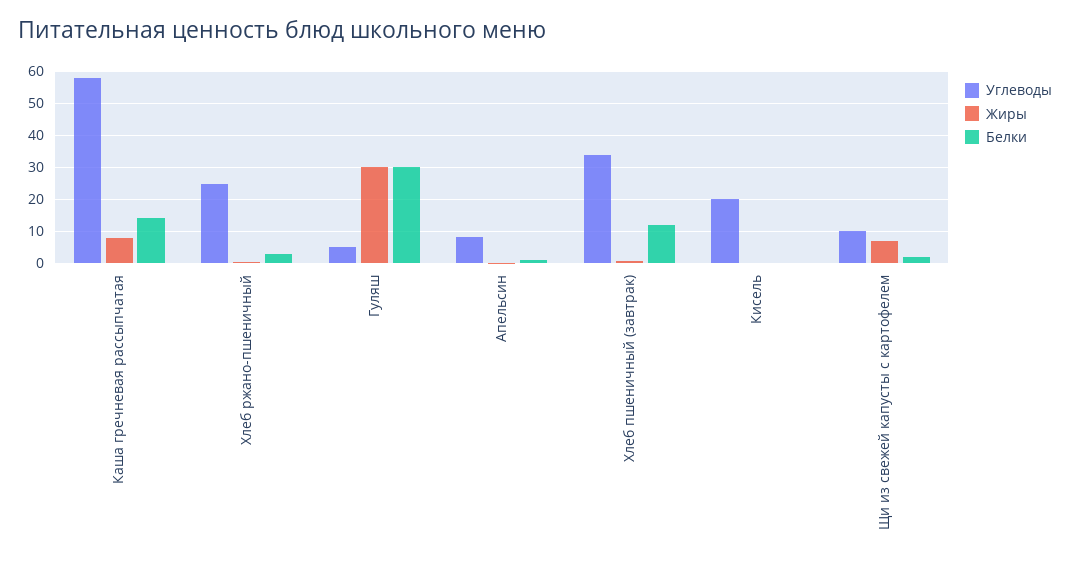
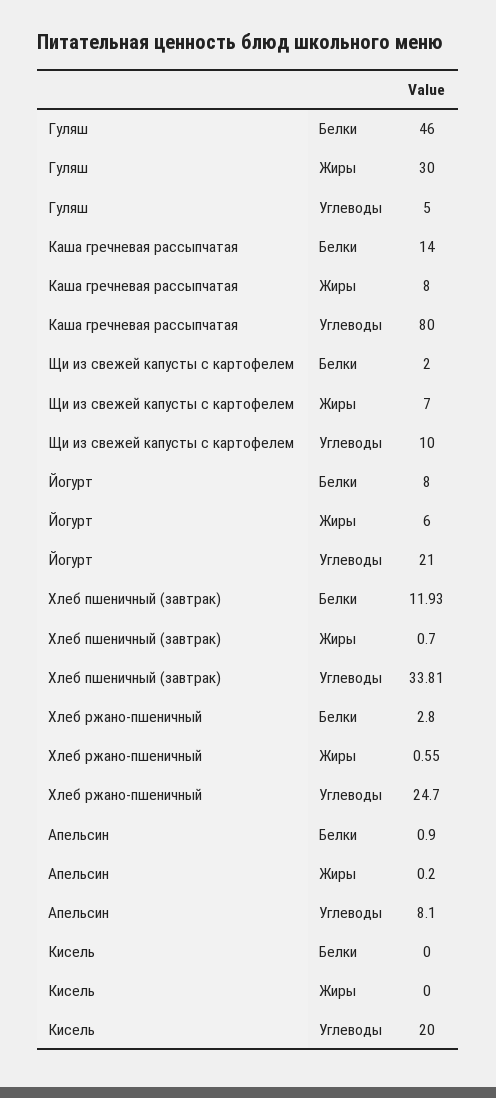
  {
    "Углеводы": {
-     "Каша гречневая рассыпчатая": 58,
+     "Каша гречневая рассыпчатая": 80,
      "Хлеб ржано-пшеничный": 24.7,
      "Гуляш": 5,
      "Апельсин": 8.1,
      "Хлеб пшеничный (завтрак)": 33.81,
      "Кисель": 20,
-     "Щи из свежей капусты с картофелем": 10
+     "Щи из свежей капусты с картофелем": 10,
+     "Йогурт": 21
    },
    "Жиры": {
      "Каша гречневая рассыпчатая": 8,
      "Хлеб ржано-пшеничный": 0.55,
      "Гуляш": 30,
      "Апельсин": 0.2,
      "Хлеб пшеничный (завтрак)": 0.7,
      "Кисель": 0,
-     "Щи из свежей капусты с картофелем": 7
+     "Щи из свежей капусты с картофелем": 7,
+     "Йогурт": 6
    },
    "Белки": {
      "Каша гречневая рассыпчатая": 14,
      "Хлеб ржано-пшеничный": 2.8,
-     "Гуляш": 30,
+     "Гуляш": 46,
      "Апельсин": 0.9,
      "Хлеб пшеничный (завтрак)": 11.93,
      "Кисель": 0,
-     "Щи из свежей капусты с картофелем": 2
+     "Щи из свежей капусты с картофелем": 2,
+     "Йогурт": 8
    }
  }

